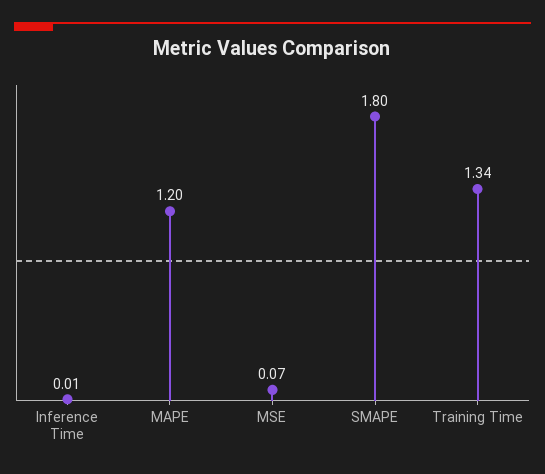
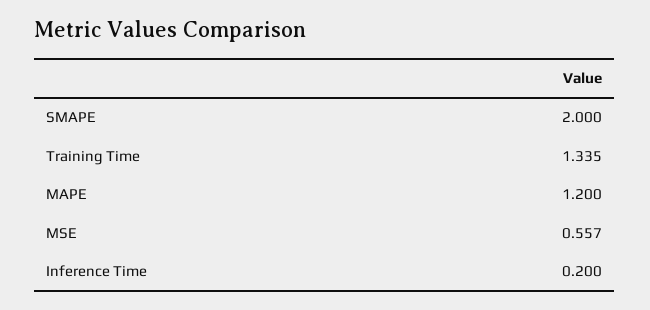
  {
-   "Inference Time": 0.01,
+   "Inference Time": 0.2,
    "MAPE": 1.2,
-   "MSE": 0.07,
+   "MSE": 0.557,
-   "SMAPE": 1.8,
+   "SMAPE": 2,
    "Training Time": 1.335
  }

